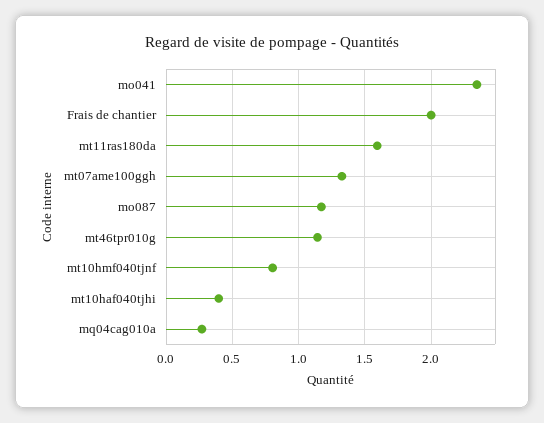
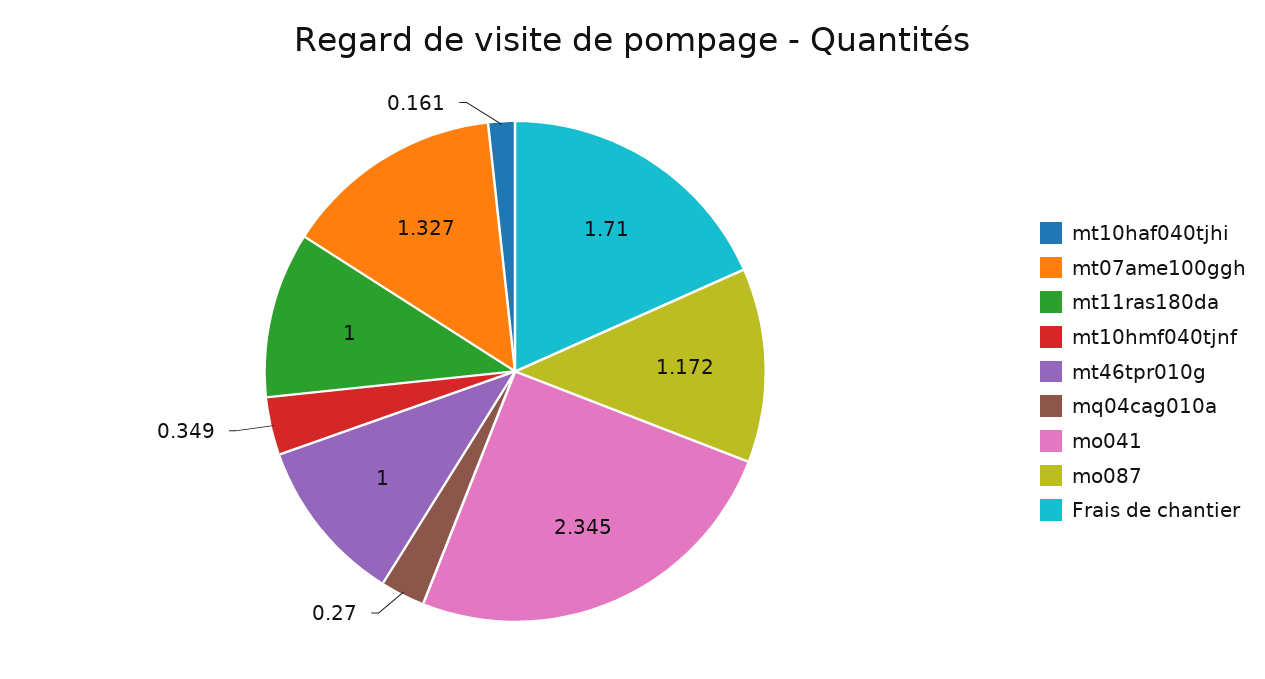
  {
    "mo041": 2.345,
-   "Frais de chantier": 2,
+   "Frais de chantier": 1.71,
-   "mt11ras180da": 1.6,
+   "mt11ras180da": 1,
    "mt07ame100ggh": 1.327,
    "mo087": 1.172,
-   "mt46tpr010g": 1.15,
+   "mt46tpr010g": 1,
-   "mt10hmf040tjnf": 0.8,
+   "mt10hmf040tjnf": 0.349,
-   "mt10haf040tjhi": 0.4,
+   "mt10haf040tjhi": 0.161,
    "mq04cag010a": 0.27
  }

